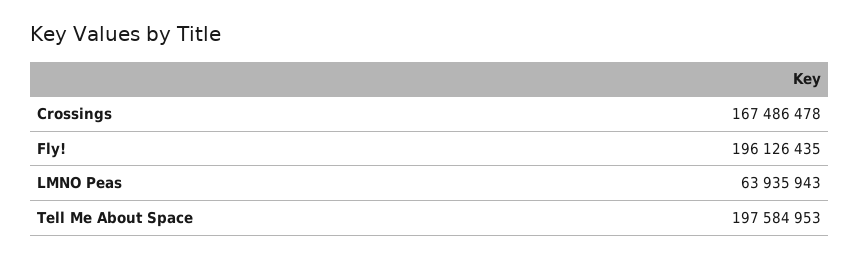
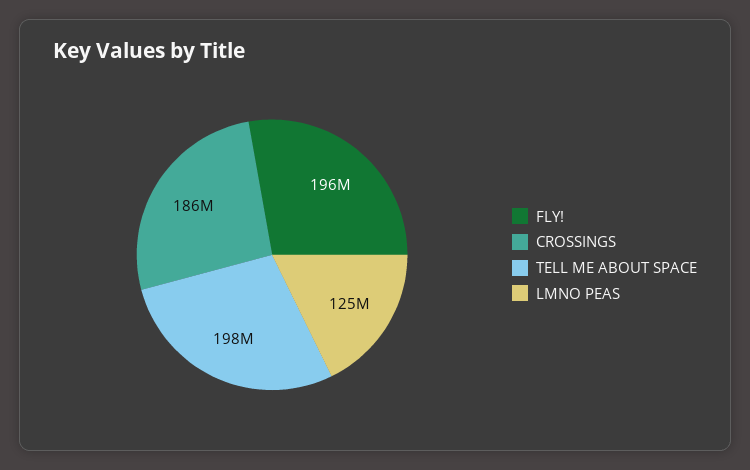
  {
-   "Crossings": 167486478,
+   "Crossings": 186000000,
    "Fly!": 196126435,
-   "LMNO Peas": 63935943,
+   "LMNO Peas": 125000000,
    "Tell Me About Space": 197584953
  }

